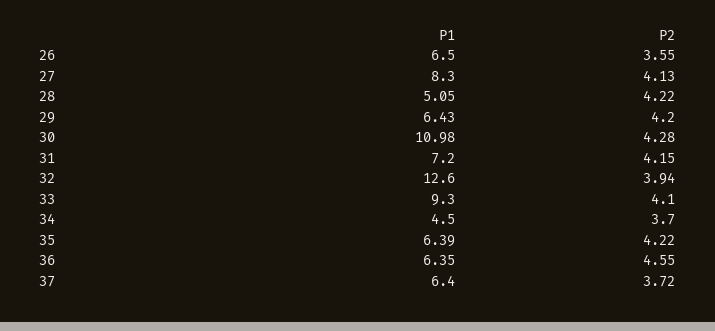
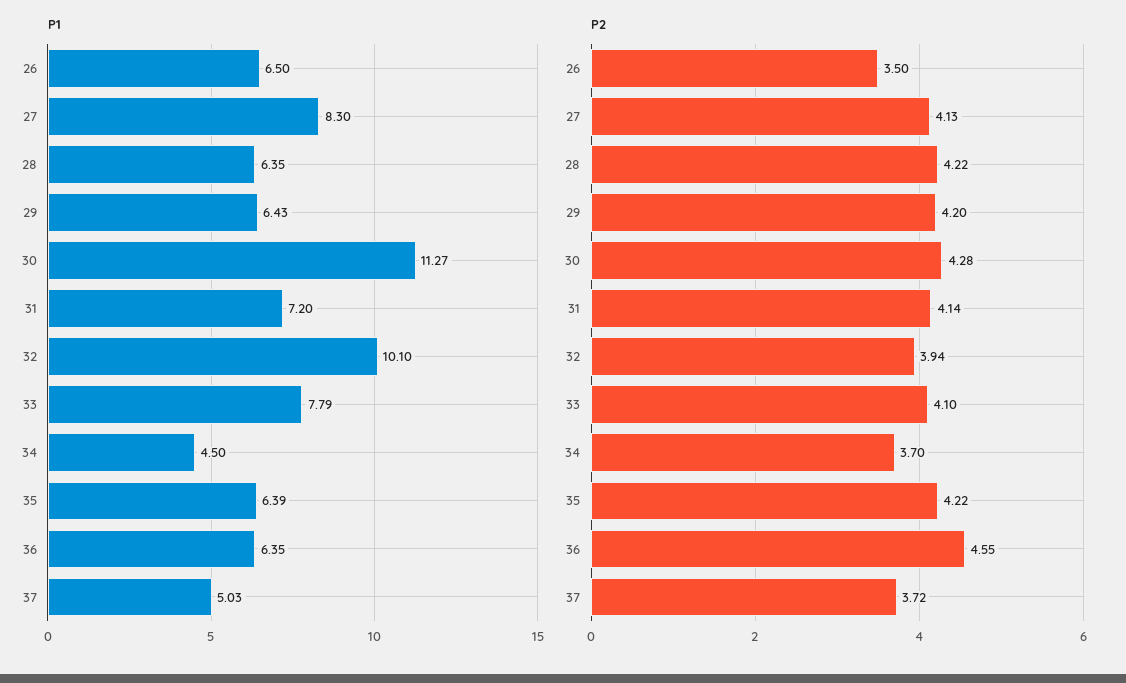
  {
    "P1": {
      "26": 6.5,
      "27": 8.3,
-     "28": 5.05,
+     "28": 6.35,
      "29": 6.43,
-     "30": 10.98,
+     "30": 11.27,
      "31": 7.2,
-     "32": 12.6,
+     "32": 10.1,
-     "33": 9.3,
+     "33": 7.79,
      "34": 4.5,
      "35": 6.39,
      "36": 6.35,
-     "37": 6.4
+     "37": 5.03
    },
    "P2": {
-     "26": 3.55,
+     "26": 3.5,
      "27": 4.13,
      "28": 4.22,
      "29": 4.2,
      "30": 4.28,
-     "31": 4.15,
+     "31": 4.14,
      "32": 3.94,
      "33": 4.1,
      "34": 3.7,
      "35": 4.22,
      "36": 4.55,
      "37": 3.72
    }
  }

